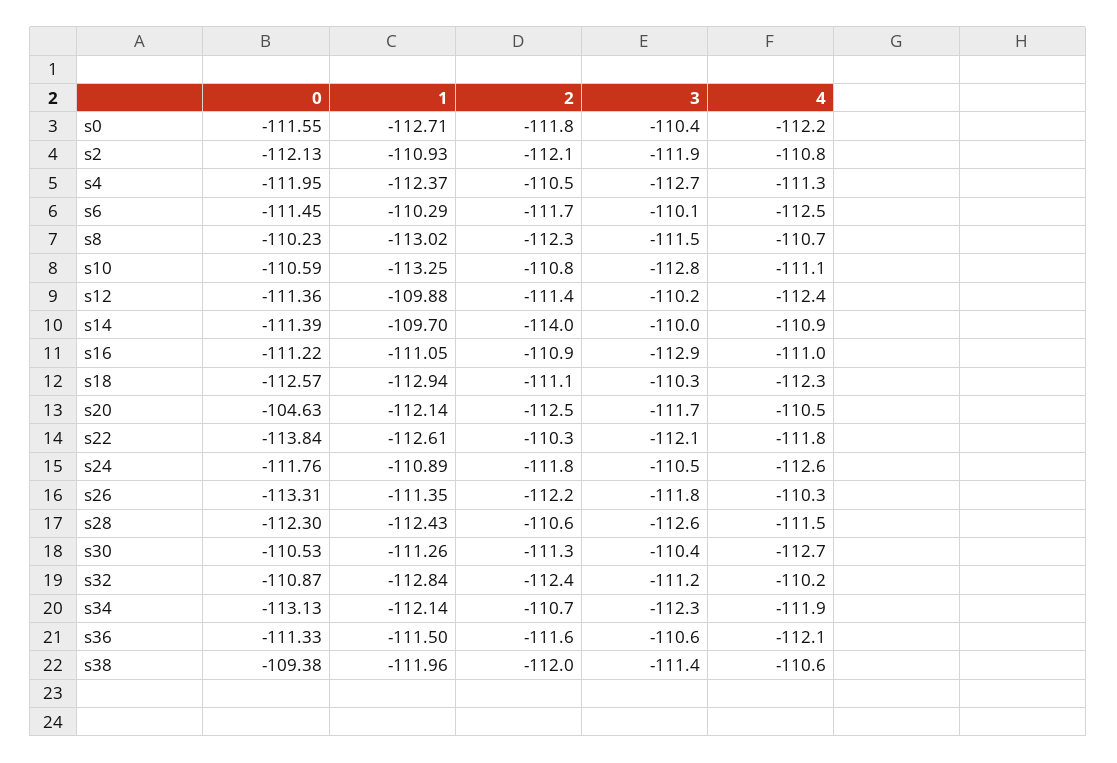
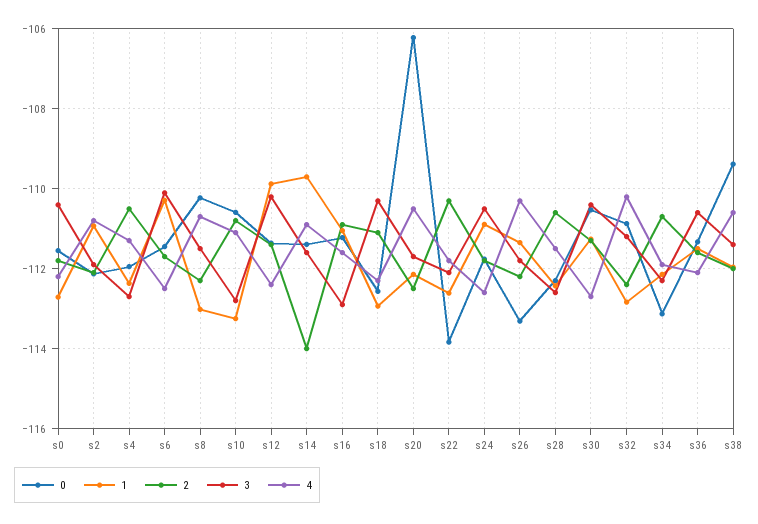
  {
    "0": {
      "s0": -111.55,
      "s2": -112.13,
      "s4": -111.95,
      "s6": -111.45,
      "s8": -110.23,
      "s10": -110.59,
      "s12": -111.36,
      "s14": -111.39,
      "s16": -111.22,
      "s18": -112.57,
-     "s20": -104.63,
+     "s20": -106.2,
      "s22": -113.84,
      "s24": -111.76,
      "s26": -113.31,
      "s28": -112.3,
      "s30": -110.53,
      "s32": -110.87,
      "s34": -113.13,
      "s36": -111.33,
      "s38": -109.38
    },
    "1": {
      "s0": -112.71,
      "s2": -110.93,
      "s4": -112.37,
      "s6": -110.29,
      "s8": -113.02,
      "s10": -113.25,
      "s12": -109.88,
      "s14": -109.7,
      "s16": -111.05,
      "s18": -112.94,
      "s20": -112.14,
      "s22": -112.61,
      "s24": -110.89,
      "s26": -111.35,
      "s28": -112.43,
      "s30": -111.26,
      "s32": -112.84,
      "s34": -112.14,
      "s36": -111.5,
      "s38": -111.96
    },
    "2": {
      "s0": -111.8,
      "s2": -112.1,
      "s4": -110.5,
      "s6": -111.7,
      "s8": -112.3,
      "s10": -110.8,
      "s12": -111.4,
      "s14": -114,
      "s16": -110.9,
      "s18": -111.1,
      "s20": -112.5,
      "s22": -110.3,
      "s24": -111.8,
      "s26": -112.2,
      "s28": -110.6,
      "s30": -111.3,
      "s32": -112.4,
      "s34": -110.7,
      "s36": -111.6,
      "s38": -112
    },
    "3": {
      "s0": -110.4,
      "s2": -111.9,
      "s4": -112.7,
      "s6": -110.1,
      "s8": -111.5,
      "s10": -112.8,
      "s12": -110.2,
-     "s14": -110,
+     "s14": -111.6,
      "s16": -112.9,
      "s18": -110.3,
      "s20": -111.7,
      "s22": -112.1,
      "s24": -110.5,
      "s26": -111.8,
      "s28": -112.6,
      "s30": -110.4,
      "s32": -111.2,
      "s34": -112.3,
      "s36": -110.6,
      "s38": -111.4
    },
    "4": {
      "s0": -112.2,
      "s2": -110.8,
      "s4": -111.3,
      "s6": -112.5,
      "s8": -110.7,
      "s10": -111.1,
      "s12": -112.4,
      "s14": -110.9,
-     "s16": -111,
+     "s16": -111.6,
      "s18": -112.3,
      "s20": -110.5,
      "s22": -111.8,
      "s24": -112.6,
      "s26": -110.3,
      "s28": -111.5,
      "s30": -112.7,
      "s32": -110.2,
      "s34": -111.9,
      "s36": -112.1,
      "s38": -110.6
    }
  }

